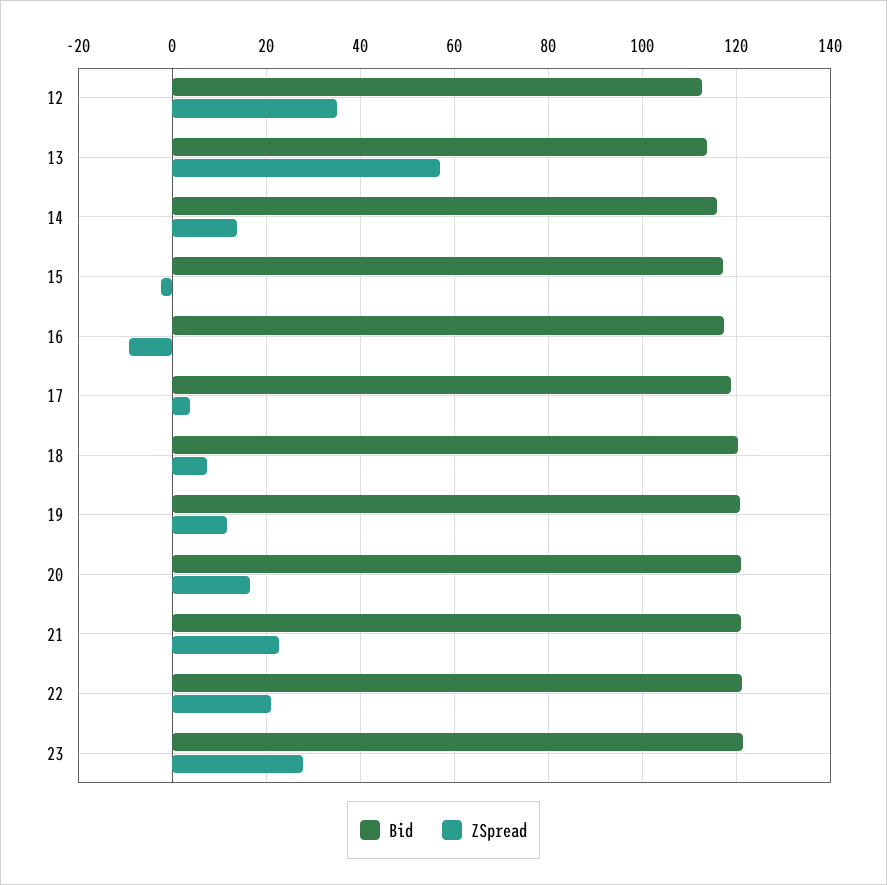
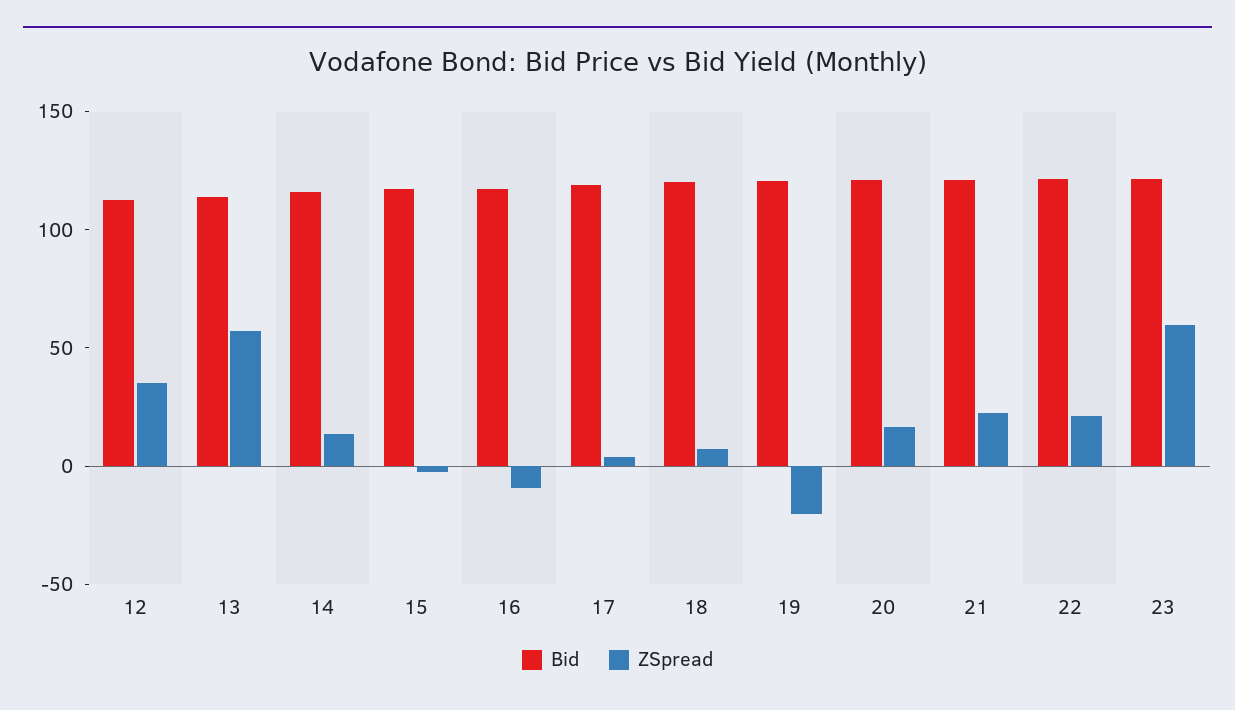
  {
    "Bid": {
      "12": 112,
      "13": 114,
      "14": 116,
      "15": 118,
      "16": 118,
      "17": 118,
      "18": 120,
      "19": 120,
      "20": 120,
      "21": 122,
      "22": 122,
      "23": 122
    },
    "ZSpread": {
      "12": 36,
      "13": 58,
      "14": 14,
      "15": -2,
      "16": -10,
      "17": 4,
      "18": 8,
-     "19": 12,
+     "19": -20,
      "20": 16,
      "21": 22,
      "22": 22,
-     "23": 28
+     "23": 60
    }
  }

